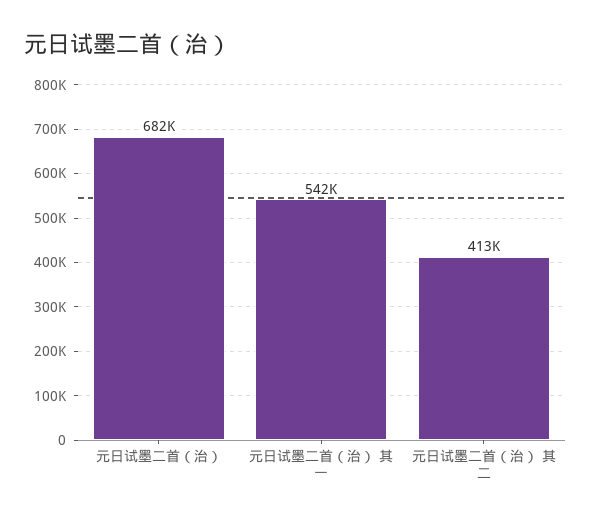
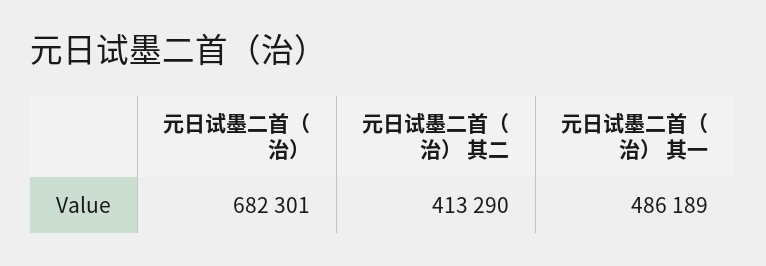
  {
    "元日试墨二首（治）": 682301,
-   "元日试墨二首（治） 其一": 542000,
+   "元日试墨二首（治） 其一": 486189,
    "元日试墨二首（治） 其二": 413290
  }

